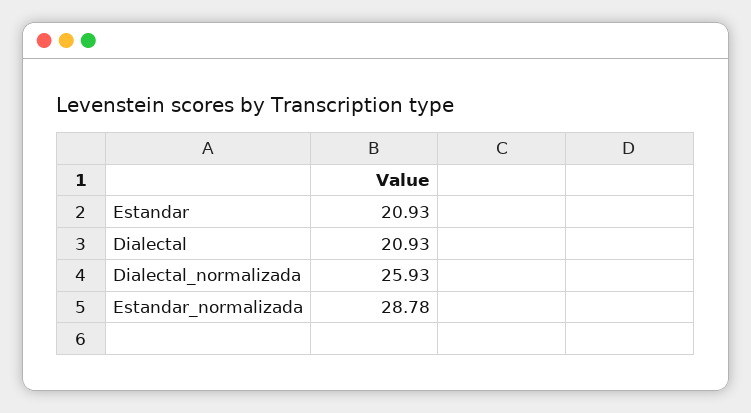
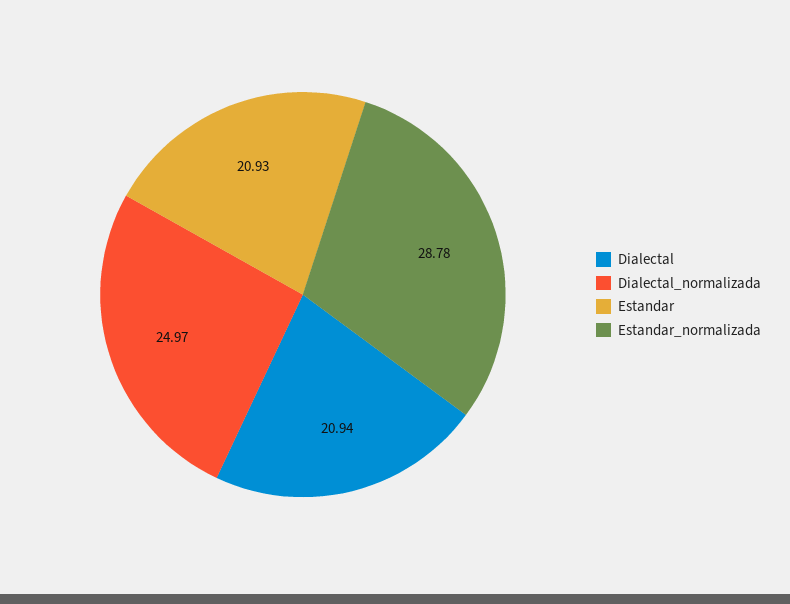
  {
    "Estandar": 20.93,
-   "Dialectal": 20.93,
+   "Dialectal": 20.94,
-   "Dialectal_normalizada": 25.93,
+   "Dialectal_normalizada": 24.97,
    "Estandar_normalizada": 28.78
  }

